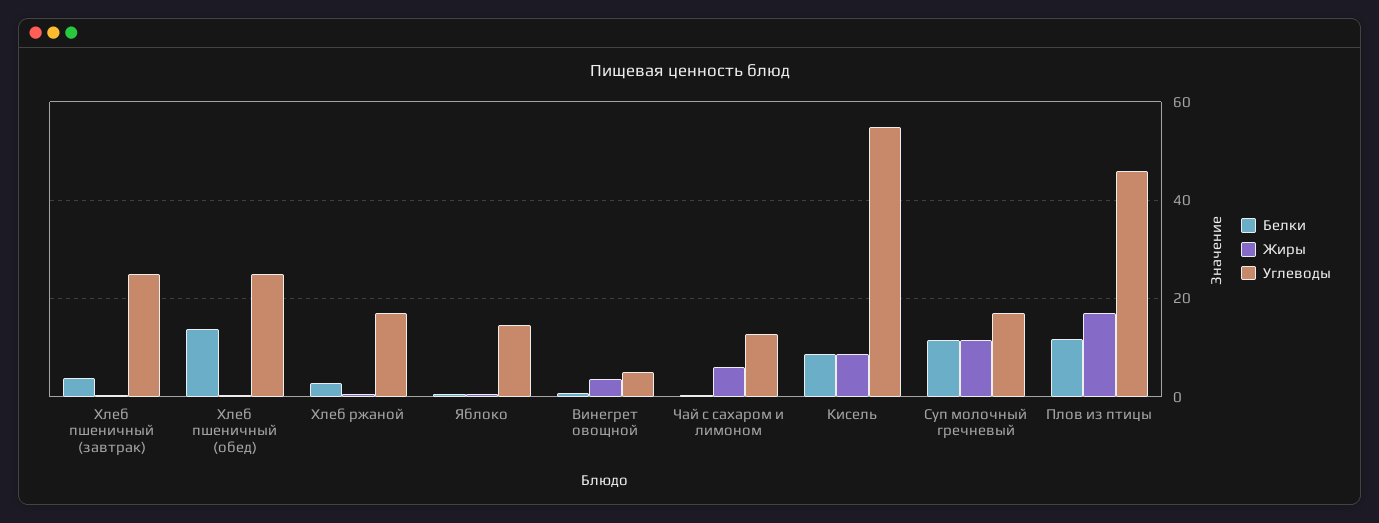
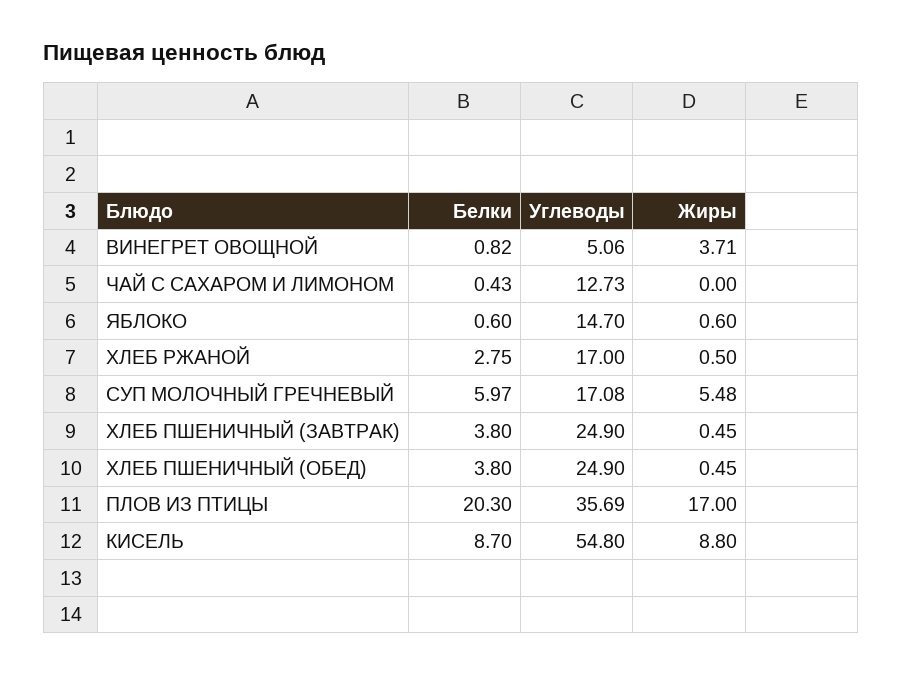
  {
    "Белки": {
      "Хлеб пшеничный (завтрак)": 3.8,
-     "Хлеб пшеничный (обед)": 14,
+     "Хлеб пшеничный (обед)": 3.8,
      "Хлеб ржаной": 2.75,
      "Яблоко": 0.6,
      "Винегрет овощной": 0.82,
      "Чай с сахаром и лимоном": 0.43,
      "Кисель": 8.7,
-     "Суп молочный гречневый": 12,
+     "Суп молочный гречневый": 5.97,
-     "Плов из птицы": 12
+     "Плов из птицы": 20.3
    },
    "Жиры": {
      "Хлеб пшеничный (завтрак)": 0.45,
      "Хлеб пшеничный (обед)": 0.45,
      "Хлеб ржаной": 0.5,
      "Яблоко": 0.6,
      "Винегрет овощной": 3.71,
-     "Чай с сахаром и лимоном": 6,
+     "Чай с сахаром и лимоном": 0,
      "Кисель": 8.8,
-     "Суп молочный гречневый": 12,
+     "Суп молочный гречневый": 5.48,
      "Плов из птицы": 17
    },
    "Углеводы": {
      "Хлеб пшеничный (завтрак)": 24.9,
      "Хлеб пшеничный (обед)": 24.9,
      "Хлеб ржаной": 17,
      "Яблоко": 14.7,
      "Винегрет овощной": 5.06,
      "Чай с сахаром и лимоном": 12.73,
      "Кисель": 54.8,
      "Суп молочный гречневый": 17.08,
-     "Плов из птицы": 46
+     "Плов из птицы": 35.69
    }
  }

